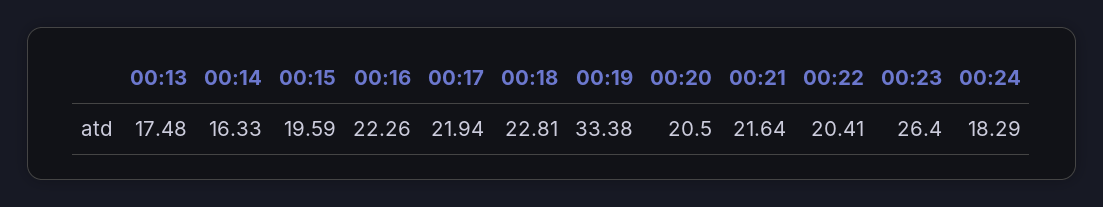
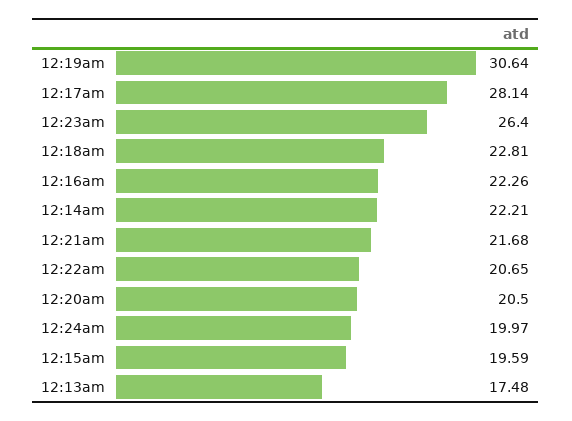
  {
    "00:13": 17.48,
-   "00:14": 16.33,
+   "00:14": 22.21,
    "00:15": 19.59,
    "00:16": 22.26,
-   "00:17": 21.94,
+   "00:17": 28.14,
    "00:18": 22.81,
-   "00:19": 33.38,
+   "00:19": 30.64,
    "00:20": 20.5,
-   "00:21": 21.64,
+   "00:21": 21.68,
-   "00:22": 20.41,
+   "00:22": 20.65,
    "00:23": 26.4,
-   "00:24": 18.29
+   "00:24": 19.97
  }

